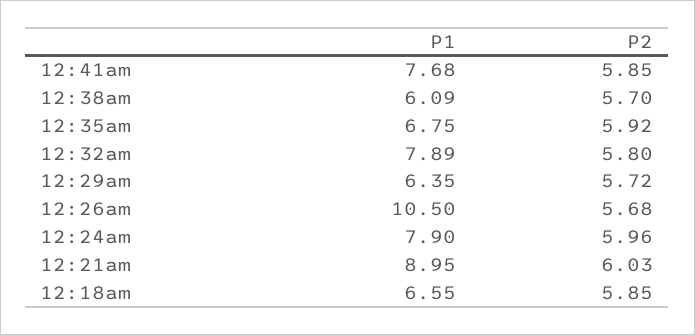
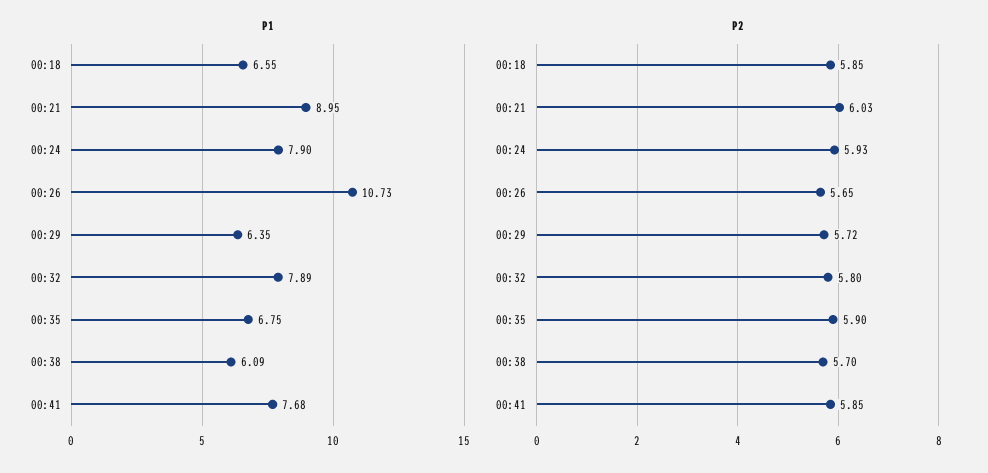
  {
    "P1": {
      "12:41am": 7.68,
      "12:38am": 6.09,
      "12:35am": 6.75,
      "12:32am": 7.89,
      "12:29am": 6.35,
-     "12:26am": 10.5,
+     "12:26am": 10.73,
      "12:24am": 7.9,
      "12:21am": 8.95,
      "12:18am": 6.55
    },
    "P2": {
      "12:41am": 5.85,
      "12:38am": 5.7,
-     "12:35am": 5.92,
+     "12:35am": 5.9,
      "12:32am": 5.8,
      "12:29am": 5.72,
-     "12:26am": 5.68,
+     "12:26am": 5.65,
-     "12:24am": 5.96,
+     "12:24am": 5.93,
      "12:21am": 6.03,
      "12:18am": 5.85
    }
  }

